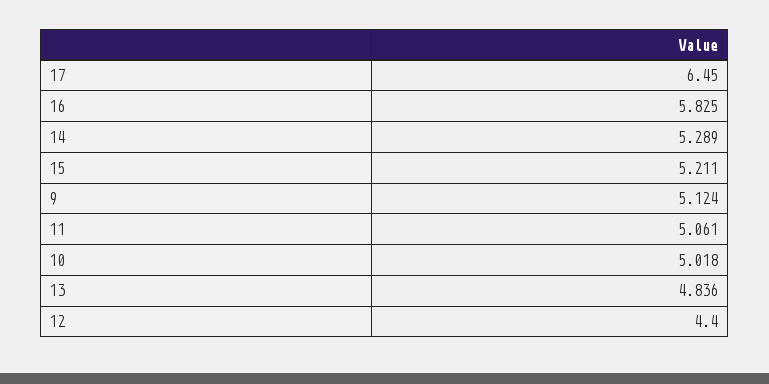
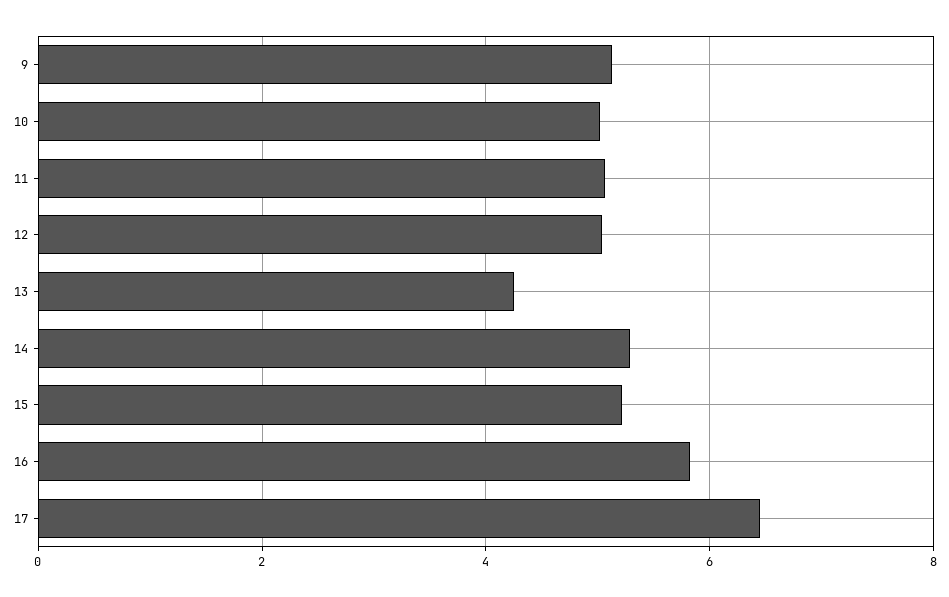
  {
    "17": 6.45,
    "16": 5.825,
    "14": 5.289,
    "15": 5.211,
    "9": 5.124,
    "11": 5.061,
    "10": 5.018,
-   "13": 4.836,
+   "13": 4.2,
-   "12": 4.4
+   "12": 5
  }

